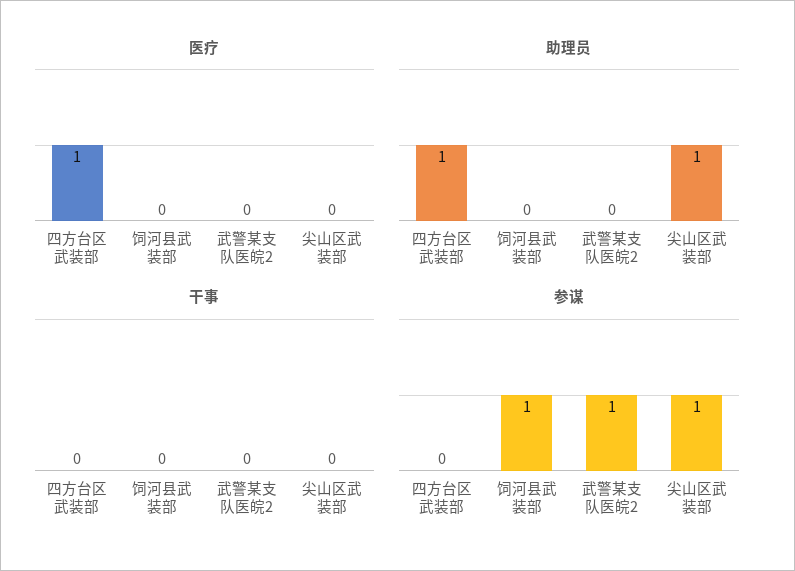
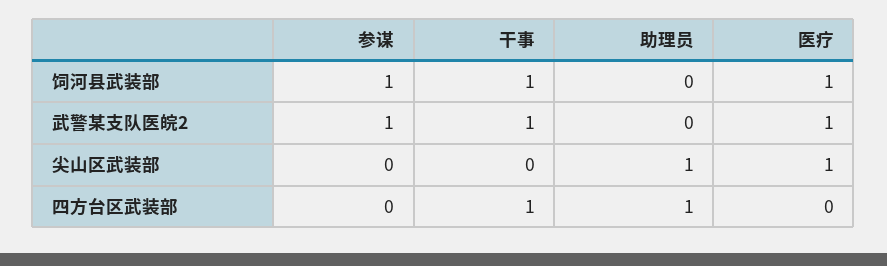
  {
    "医疗": {
-     "四方台区武装部": 1,
+     "四方台区武装部": 0,
-     "饲河县武装部": 0,
+     "饲河县武装部": 1,
-     "武警某支队医皖2": 0,
+     "武警某支队医皖2": 1,
-     "尖山区武装部": 0
+     "尖山区武装部": 1
    },
    "助理员": {
      "四方台区武装部": 1,
      "饲河县武装部": 0,
      "武警某支队医皖2": 0,
      "尖山区武装部": 1
    },
    "干事": {
-     "四方台区武装部": 0,
+     "四方台区武装部": 1,
-     "饲河县武装部": 0,
+     "饲河县武装部": 1,
-     "武警某支队医皖2": 0,
+     "武警某支队医皖2": 1,
      "尖山区武装部": 0
    },
    "参谋": {
      "四方台区武装部": 0,
      "饲河县武装部": 1,
      "武警某支队医皖2": 1,
-     "尖山区武装部": 1
+     "尖山区武装部": 0
    }
  }

